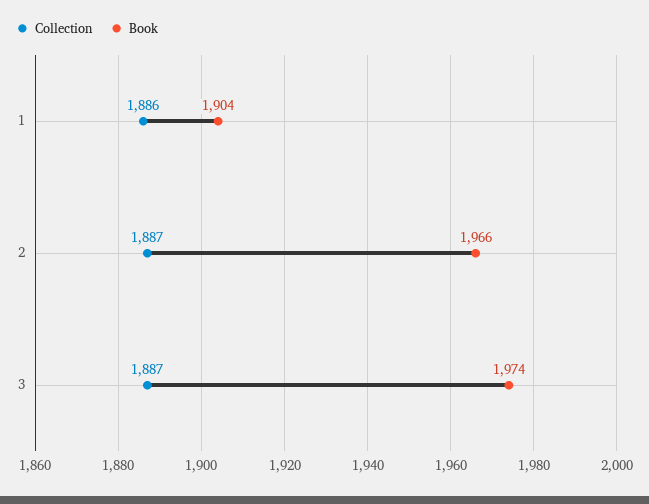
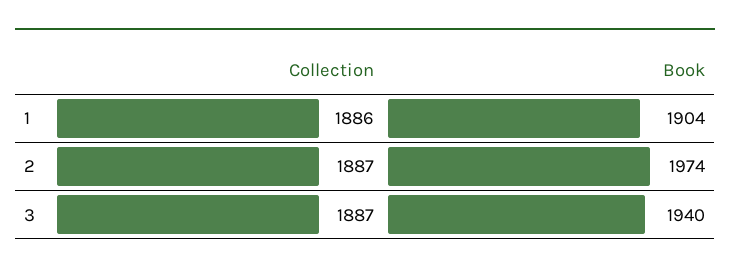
  {
    "Collection": {
      "1": 1886,
      "2": 1887,
      "3": 1887
    },
    "Book": {
      "1": 1904,
-     "2": 1966,
+     "2": 1974,
-     "3": 1974
+     "3": 1940
    }
  }

